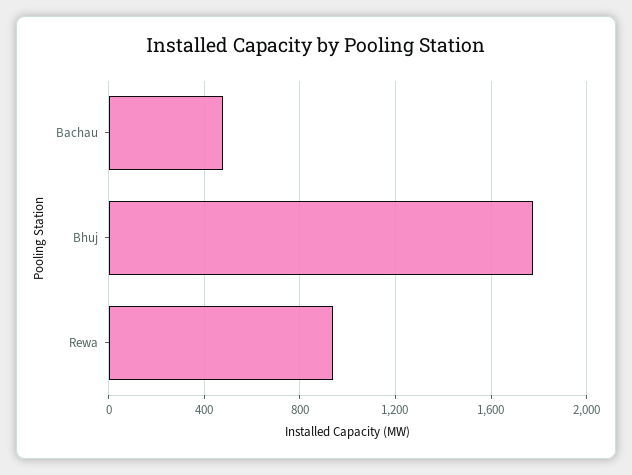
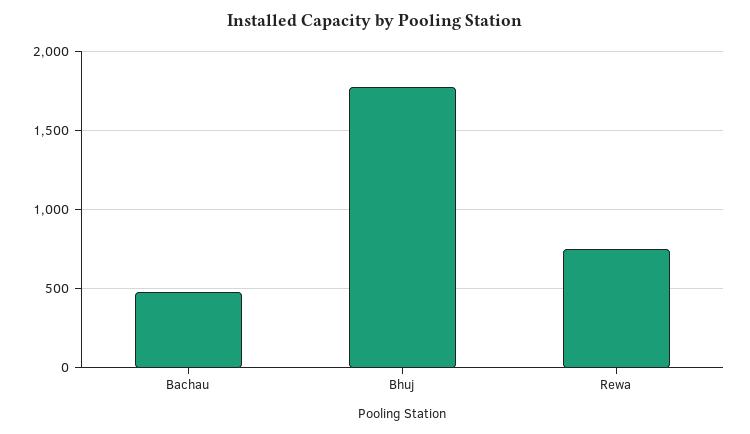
  {
    "Bachau": 500,
    "Bhuj": 1800,
-   "Rewa": 950
+   "Rewa": 750
  }

